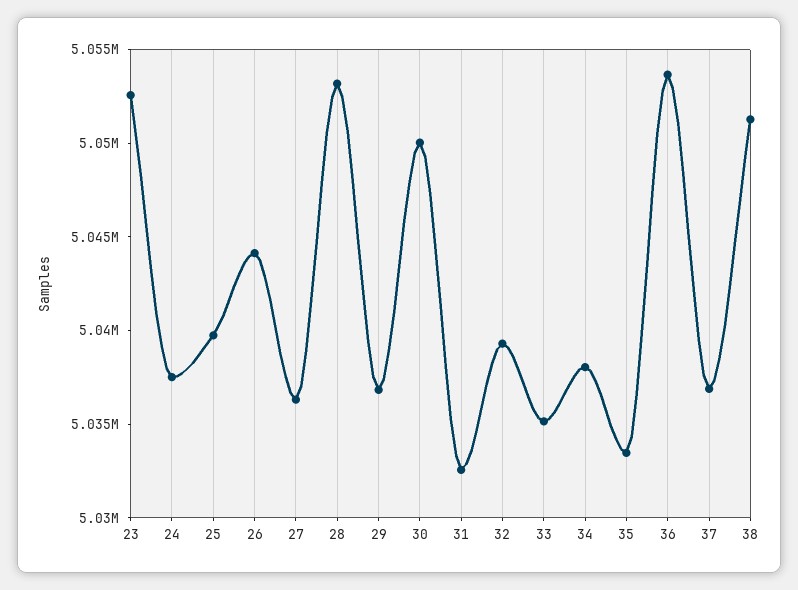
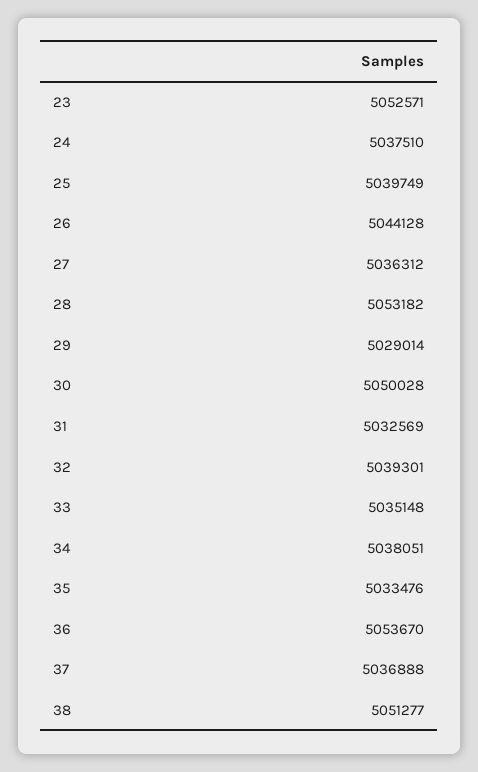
  {
    "23": 5052571,
    "24": 5037510,
    "25": 5039749,
    "26": 5044128,
    "27": 5036312,
    "28": 5053182,
-   "29": 5037000,
+   "29": 5029014,
    "30": 5050028,
    "31": 5032569,
    "32": 5039301,
    "33": 5035148,
    "34": 5038051,
    "35": 5033476,
    "36": 5053670,
    "37": 5036888,
    "38": 5051277
  }

